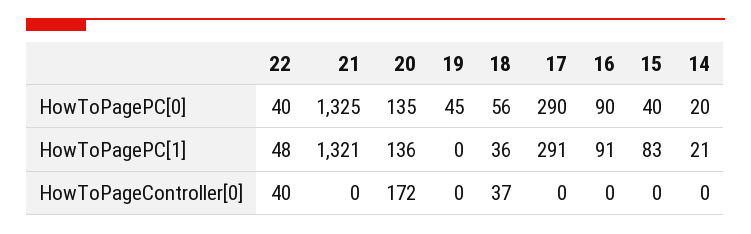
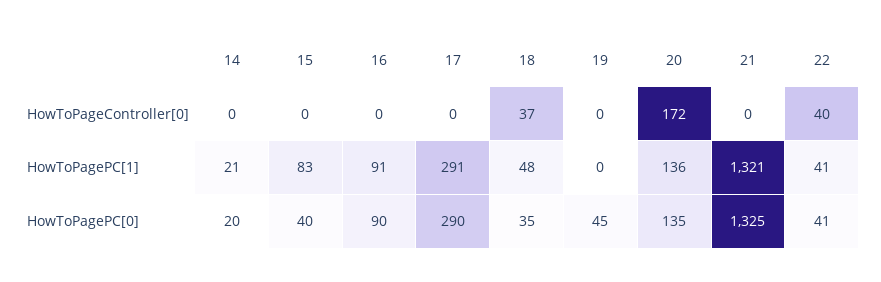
  {
    "22": {
-     "HowToPagePC[0]": 40,
+     "HowToPagePC[0]": 41,
-     "HowToPagePC[1]": 48,
+     "HowToPagePC[1]": 41,
      "HowToPageController[0]": 40
    },
    "21": {
      "HowToPagePC[0]": 1325,
      "HowToPagePC[1]": 1321,
      "HowToPageController[0]": 0
    },
    "20": {
      "HowToPagePC[0]": 135,
      "HowToPagePC[1]": 136,
      "HowToPageController[0]": 172
    },
    "19": {
      "HowToPagePC[0]": 45,
      "HowToPagePC[1]": 0,
      "HowToPageController[0]": 0
    },
    "18": {
-     "HowToPagePC[0]": 56,
+     "HowToPagePC[0]": 35,
-     "HowToPagePC[1]": 36,
+     "HowToPagePC[1]": 48,
      "HowToPageController[0]": 37
    },
    "17": {
      "HowToPagePC[0]": 290,
      "HowToPagePC[1]": 291,
      "HowToPageController[0]": 0
    },
    "16": {
      "HowToPagePC[0]": 90,
      "HowToPagePC[1]": 91,
      "HowToPageController[0]": 0
    },
    "15": {
      "HowToPagePC[0]": 40,
      "HowToPagePC[1]": 83,
      "HowToPageController[0]": 0
    },
    "14": {
      "HowToPagePC[0]": 20,
      "HowToPagePC[1]": 21,
      "HowToPageController[0]": 0
    }
  }

